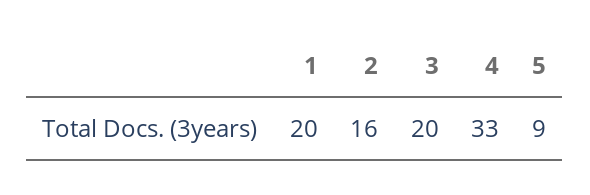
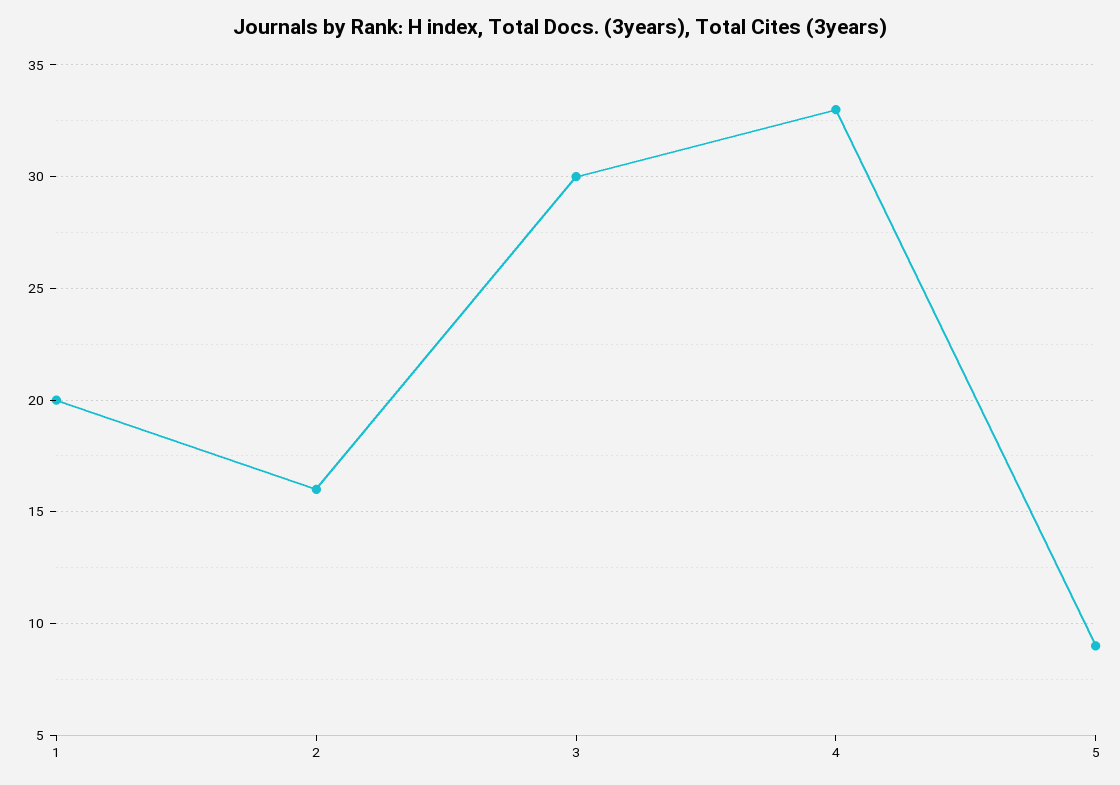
  {
    "1": 20,
    "2": 16,
-   "3": 20,
+   "3": 30,
    "4": 33,
    "5": 9
  }

